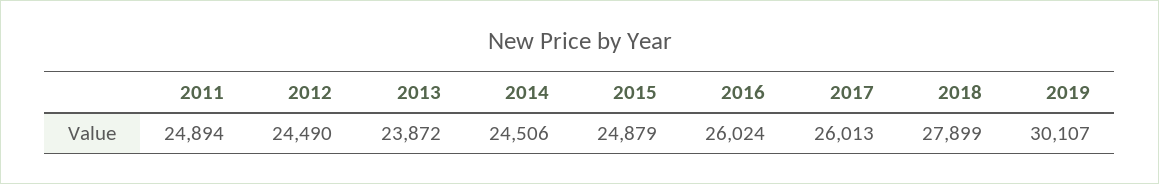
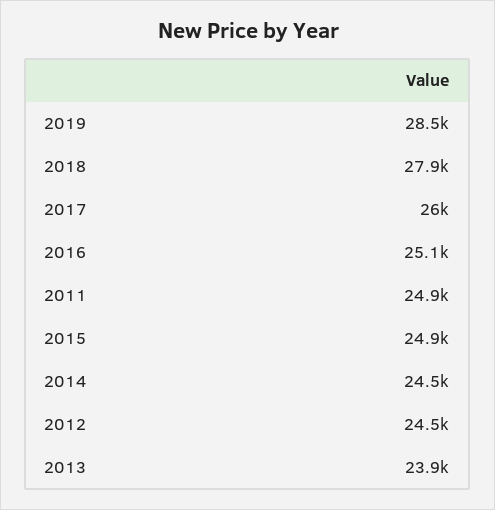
  {
    "2011": 24894,
    "2012": 24490,
    "2013": 23872,
    "2014": 24506,
    "2015": 24879,
-   "2016": 26024,
+   "2016": 25100,
    "2017": 26013,
    "2018": 27899,
-   "2019": 30107
+   "2019": 28500
  }

